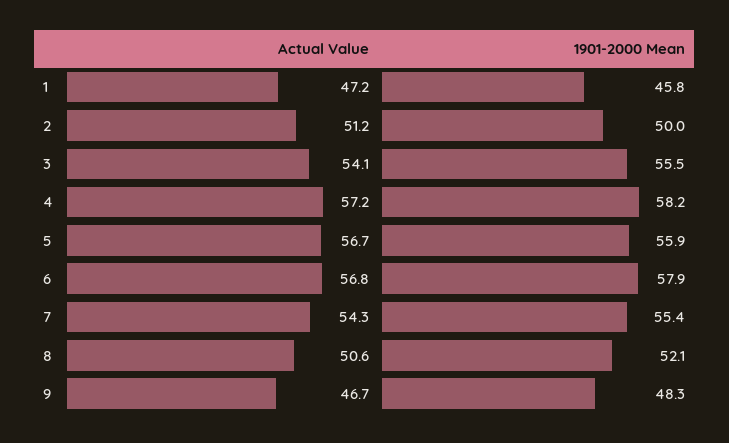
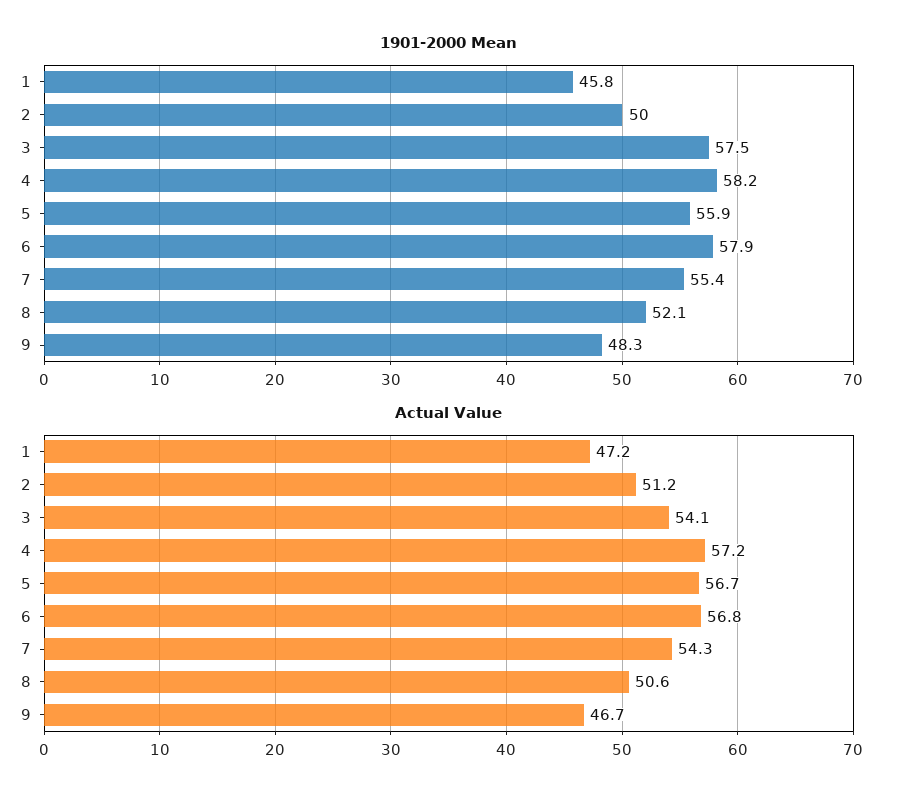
  {
    "Actual Value": {
      "1": 47.2,
      "2": 51.2,
      "3": 54.1,
      "4": 57.2,
      "5": 56.7,
      "6": 56.8,
      "7": 54.3,
      "8": 50.6,
      "9": 46.7
    },
    "1901-2000 Mean": {
      "1": 45.8,
      "2": 50,
-     "3": 55.5,
+     "3": 57.5,
      "4": 58.2,
      "5": 55.9,
      "6": 57.9,
      "7": 55.4,
      "8": 52.1,
      "9": 48.3
    }
  }

